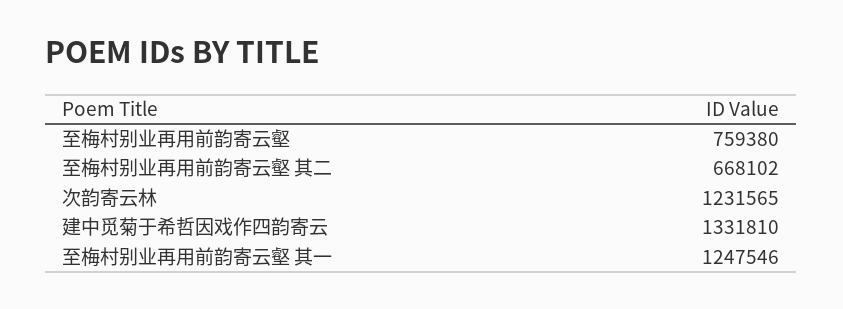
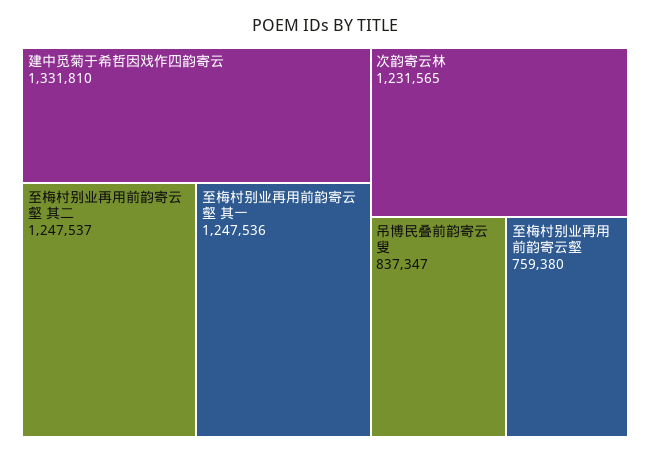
  {
    "至梅村别业再用前韵寄云壑": 759380,
-   "至梅村别业再用前韵寄云壑 其二": 668102,
+   "至梅村别业再用前韵寄云壑 其二": 1247537,
    "次韵寄云林": 1231565,
    "建中觅菊于希哲因戏作四韵寄云": 1331810,
-   "至梅村别业再用前韵寄云壑 其一": 1247546
+   "至梅村别业再用前韵寄云壑 其一": 1247536,
+   "吊博民叠前韵寄云叟": 837347
  }

